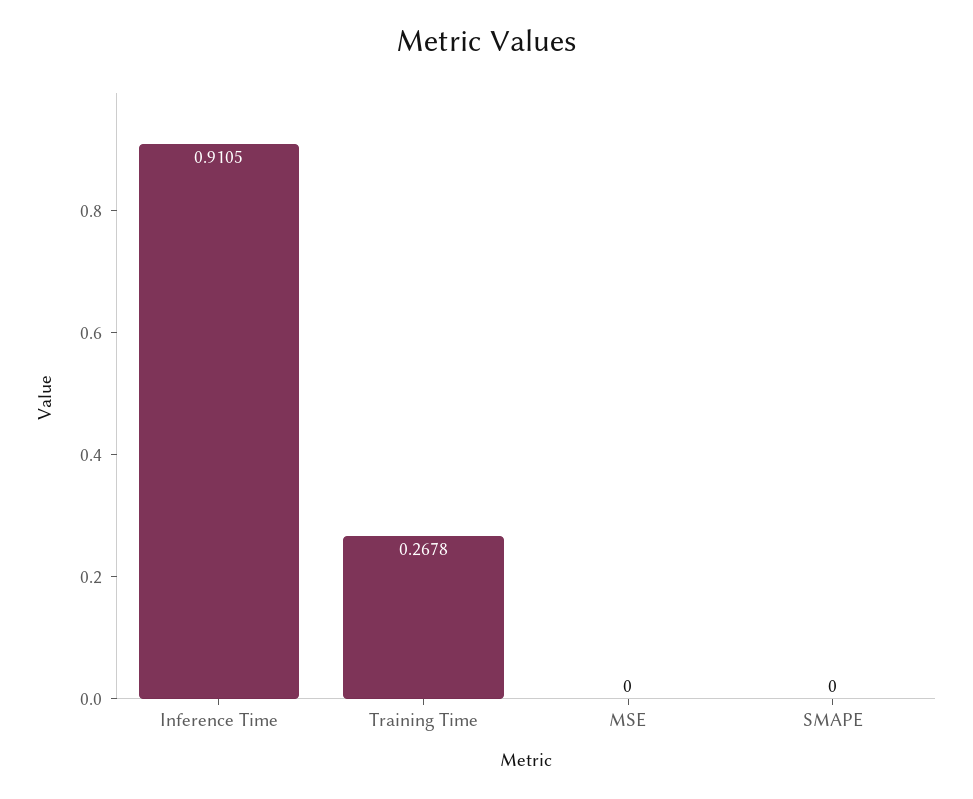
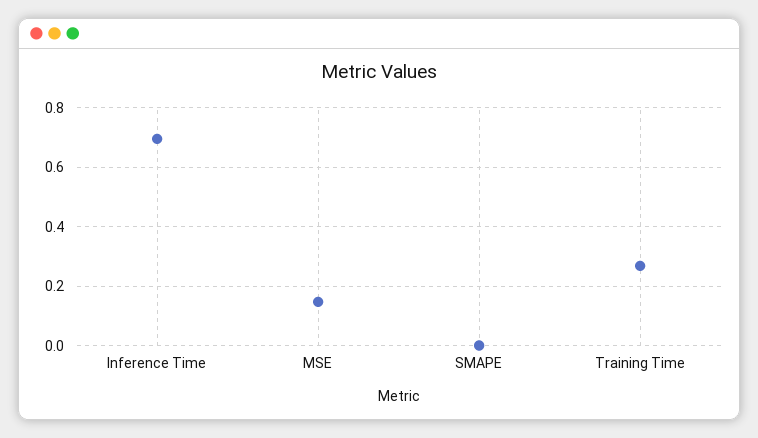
  {
-   "Inference Time": 0.9105,
+   "Inference Time": 0.7,
    "Training Time": 0.2678,
-   "MSE": 0,
+   "MSE": 0.15,
    "SMAPE": 0
  }

